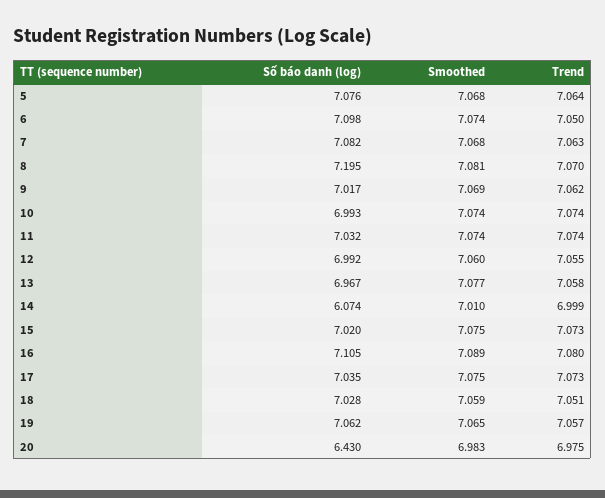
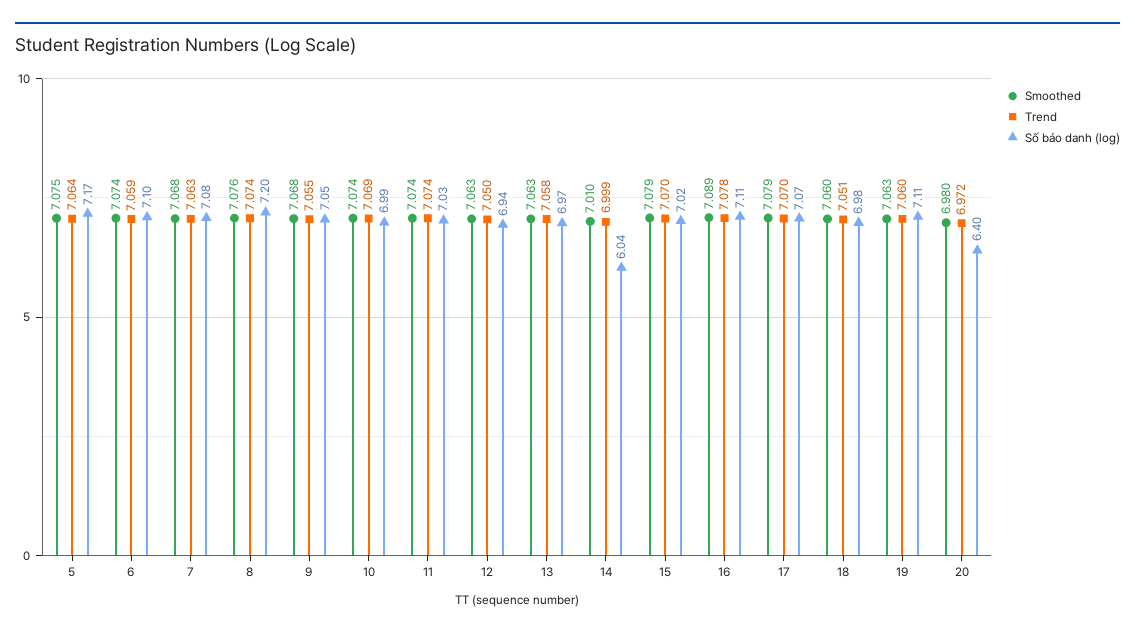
  {
    "Số báo danh (log)": {
-     "5": 7.076,
+     "5": 7.17,
      "6": 7.098,
      "7": 7.082,
      "8": 7.195,
-     "9": 7.017,
+     "9": 7.05,
      "10": 6.993,
      "11": 7.032,
-     "12": 6.992,
+     "12": 6.94,
      "13": 6.967,
-     "14": 6.074,
+     "14": 6.04,
      "15": 7.02,
      "16": 7.105,
-     "17": 7.035,
+     "17": 7.07,
-     "18": 7.028,
+     "18": 6.98,
-     "19": 7.062,
+     "19": 7.11,
-     "20": 6.43
+     "20": 6.4
    },
    "Smoothed": {
-     "5": 7.068,
+     "5": 7.075,
      "6": 7.074,
      "7": 7.068,
-     "8": 7.081,
+     "8": 7.076,
-     "9": 7.069,
+     "9": 7.068,
      "10": 7.074,
      "11": 7.074,
-     "12": 7.06,
+     "12": 7.063,
-     "13": 7.077,
+     "13": 7.063,
      "14": 7.01,
-     "15": 7.075,
+     "15": 7.079,
      "16": 7.089,
-     "17": 7.075,
+     "17": 7.079,
-     "18": 7.059,
+     "18": 7.06,
-     "19": 7.065,
+     "19": 7.063,
-     "20": 6.983
+     "20": 6.98
    },
    "Trend": {
      "5": 7.064,
-     "6": 7.05,
+     "6": 7.059,
      "7": 7.063,
-     "8": 7.07,
+     "8": 7.074,
-     "9": 7.062,
+     "9": 7.055,
-     "10": 7.074,
+     "10": 7.069,
      "11": 7.074,
-     "12": 7.055,
+     "12": 7.05,
      "13": 7.058,
      "14": 6.999,
-     "15": 7.073,
+     "15": 7.07,
-     "16": 7.08,
+     "16": 7.078,
-     "17": 7.073,
+     "17": 7.07,
      "18": 7.051,
-     "19": 7.057,
+     "19": 7.06,
-     "20": 6.975
+     "20": 6.972
    }
  }

